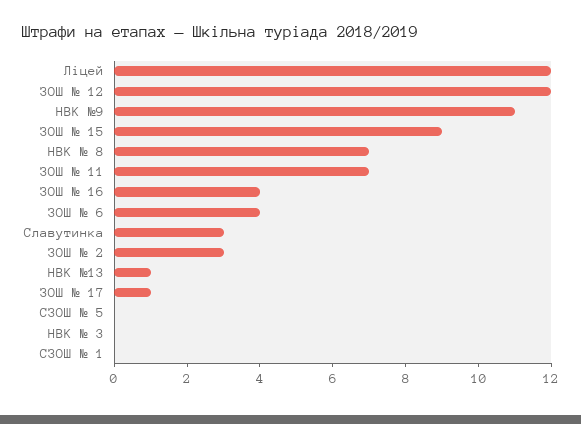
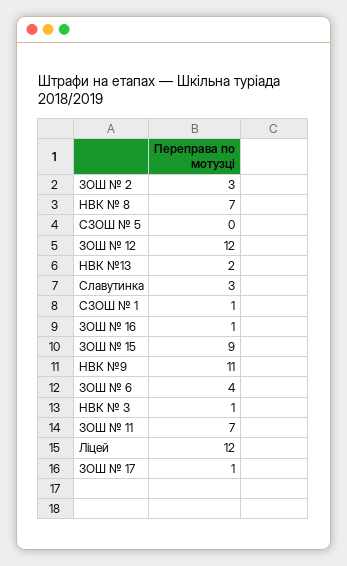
  {
    "Ліцей": 12,
    "ЗОШ № 12": 12,
    "НВК №9": 11,
    "ЗОШ № 15": 9,
    "НВК № 8": 7,
    "ЗОШ № 11": 7,
-   "ЗОШ № 16": 4,
+   "ЗОШ № 16": 1,
    "ЗОШ № 6": 4,
    "Славутинка": 3,
    "ЗОШ № 2": 3,
-   "НВК №13": 1,
+   "НВК №13": 2,
    "ЗОШ № 17": 1,
    "СЗОШ № 5": 0,
-   "НВК № 3": 0,
+   "НВК № 3": 1,
-   "СЗОШ № 1": 0
+   "СЗОШ № 1": 1
  }

